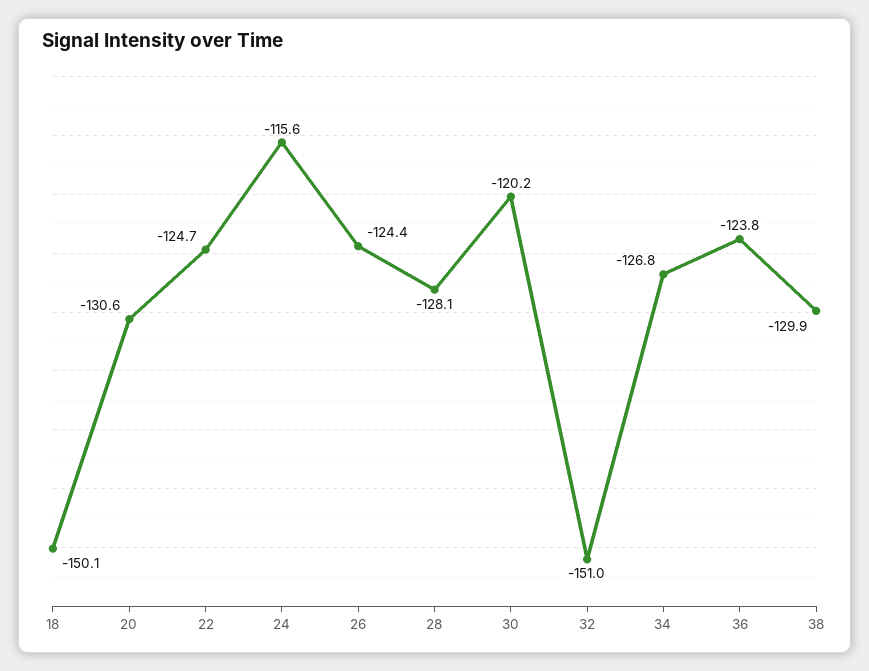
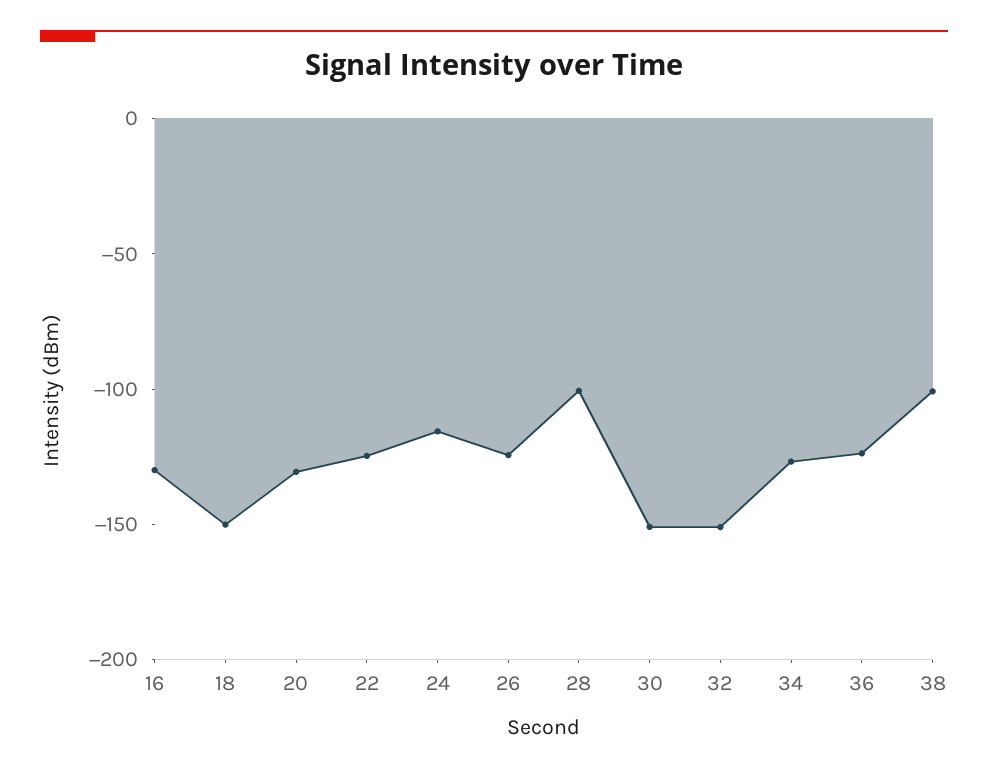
  {
    "18": -150.1,
    "20": -130.6,
    "22": -124.7,
    "24": -115.6,
    "26": -124.4,
-   "28": -128.1,
+   "28": -100,
-   "30": -120.2,
+   "30": -150,
    "32": -151,
    "34": -126.8,
    "36": -123.8,
-   "38": -129.9
+   "38": -100,
+   "16": -130
  }

